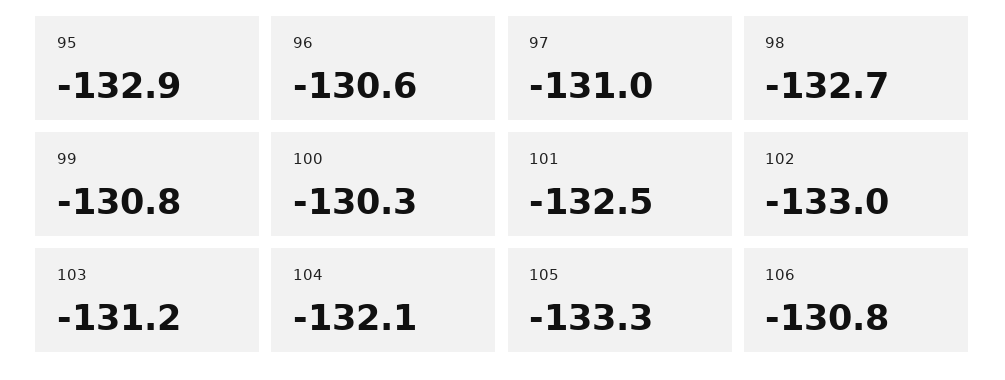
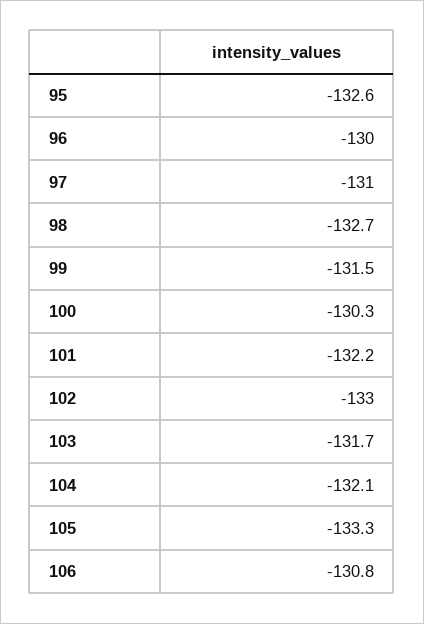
  {
-   "95": -132.9,
+   "95": -132.6,
-   "96": -130.6,
+   "96": -130,
    "97": -131,
    "98": -132.7,
-   "99": -130.8,
+   "99": -131.5,
    "100": -130.3,
-   "101": -132.5,
+   "101": -132.2,
    "102": -133,
-   "103": -131.2,
+   "103": -131.7,
    "104": -132.1,
    "105": -133.3,
    "106": -130.8
  }

